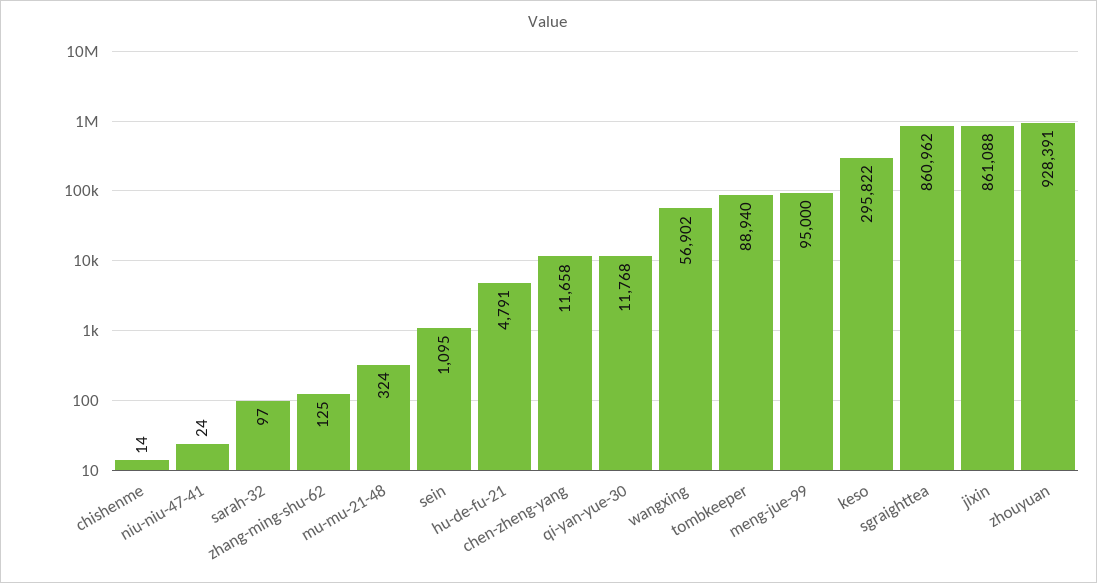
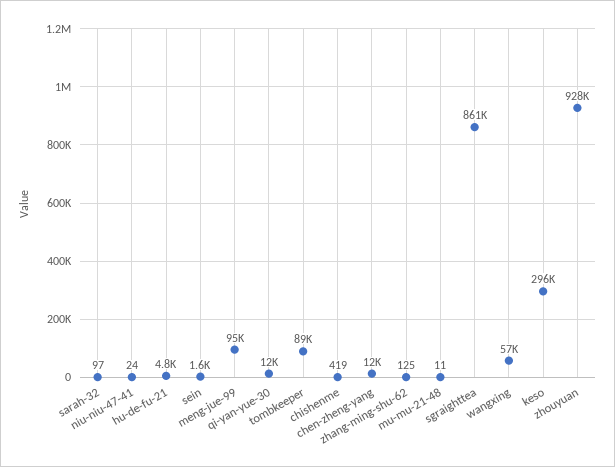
  {
-   "chishenme": 14,
+   "chishenme": 419,
    "niu-niu-47-41": 24,
    "sarah-32": 97,
    "zhang-ming-shu-62": 125,
-   "mu-mu-21-48": 324,
+   "mu-mu-21-48": 11,
-   "sein": 1095,
+   "sein": 1600,
    "hu-de-fu-21": 4791,
    "chen-zheng-yang": 11658,
    "qi-yan-yue-30": 11768,
    "wangxing": 56902,
    "tombkeeper": 88940,
    "meng-jue-99": 95000,
    "keso": 295822,
    "sgraighttea": 860962,
-   "jixin": 861088,
    "zhouyuan": 928391
  }

